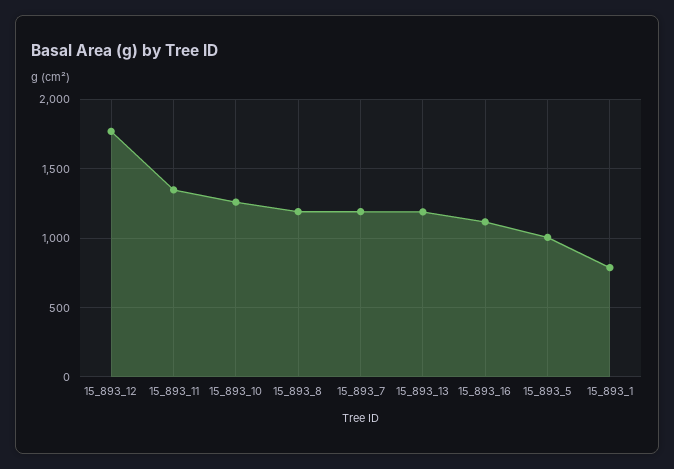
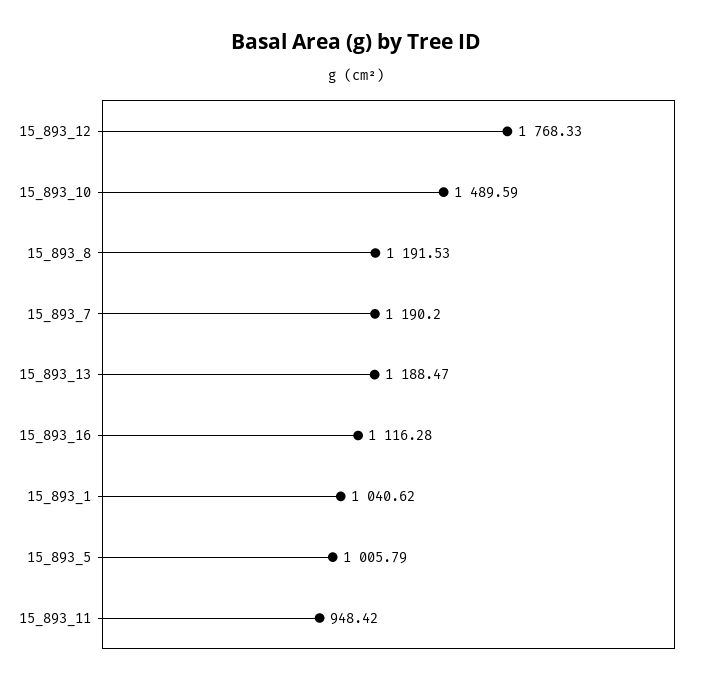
  {
    "15_893_12": 1768.33,
-   "15_893_11": 1350,
+   "15_893_11": 948.42,
-   "15_893_10": 1250,
+   "15_893_10": 1489.59,
    "15_893_8": 1191.53,
    "15_893_7": 1190.2,
    "15_893_13": 1188.47,
    "15_893_16": 1116.28,
    "15_893_5": 1005.79,
-   "15_893_1": 800
+   "15_893_1": 1040.62
  }

